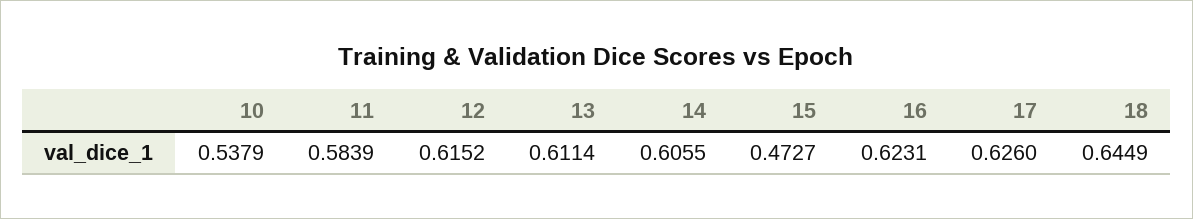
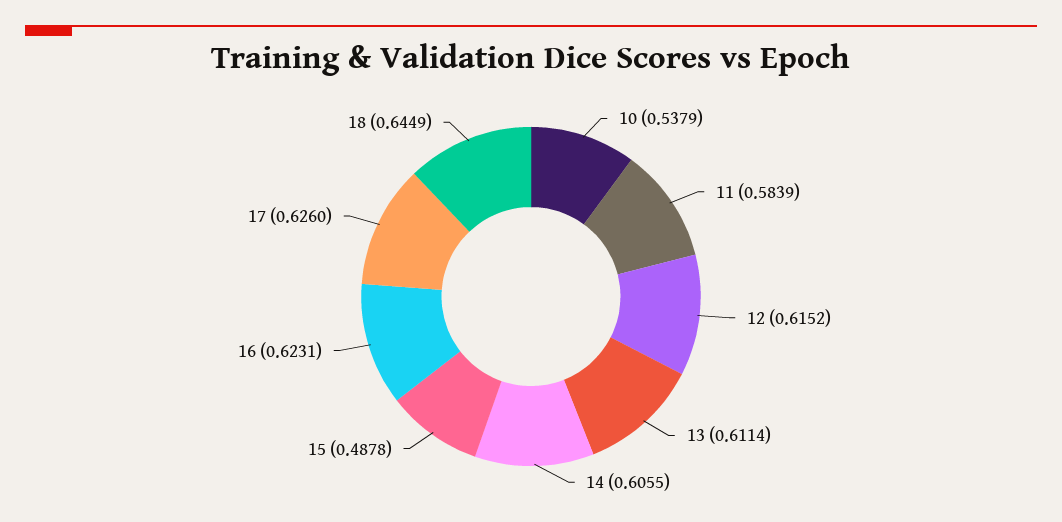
  {
    "10": 0.5379,
    "11": 0.5839,
    "12": 0.6152,
    "13": 0.6114,
    "14": 0.6055,
-   "15": 0.4727,
+   "15": 0.4878,
    "16": 0.6231,
    "17": 0.626,
    "18": 0.6449
  }

